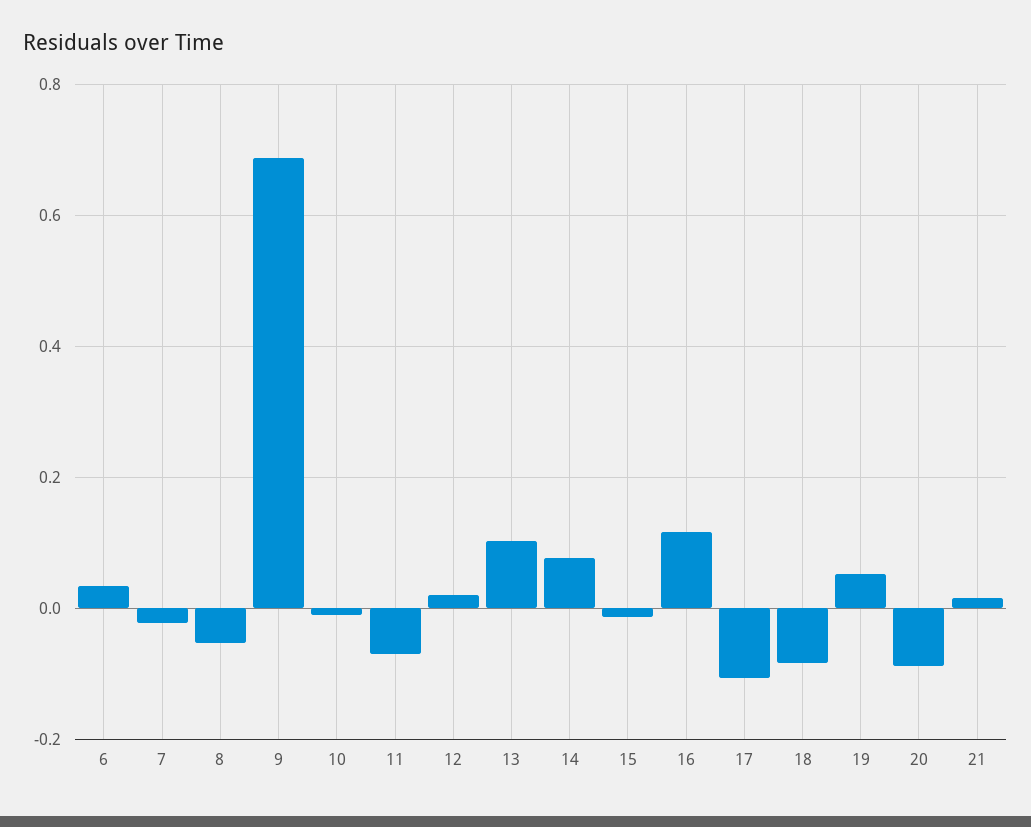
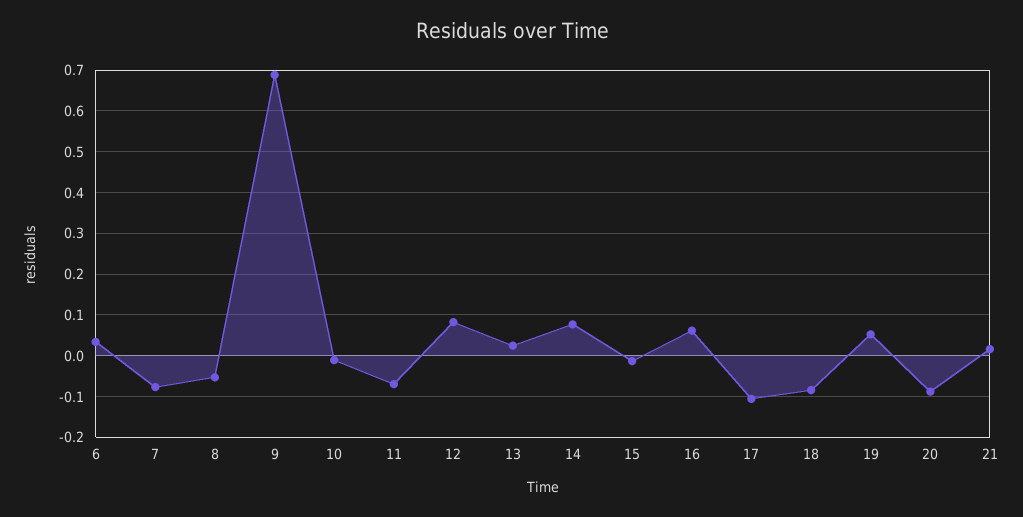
  {
    "6": 0.04,
-   "7": -0.02,
+   "7": -0.08,
    "8": -0.06,
    "9": 0.68,
    "10": -0.02,
    "11": -0.06,
-   "12": 0.02,
+   "12": 0.08,
-   "13": 0.1,
+   "13": 0.02,
    "14": 0.08,
    "15": -0.02,
-   "16": 0.12,
+   "16": 0.06,
    "17": -0.1,
    "18": -0.08,
    "19": 0.06,
    "20": -0.08,
    "21": 0.02
  }

